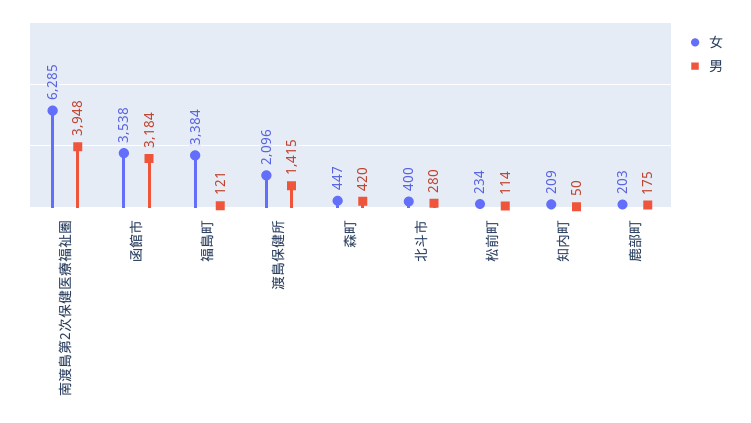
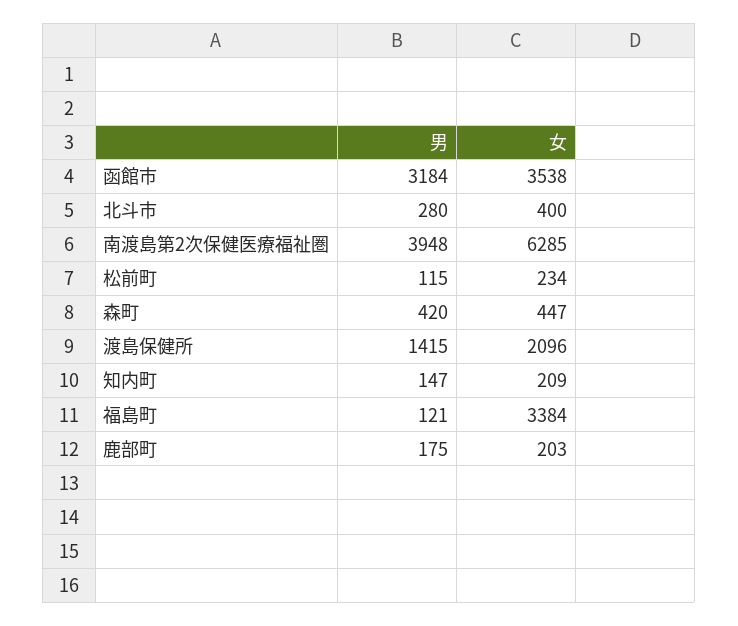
  {
    "女": {
      "南渡島第2次保健医療福祉圏": 6285,
      "函館市": 3538,
      "福島町": 3384,
      "渡島保健所": 2096,
      "森町": 447,
      "北斗市": 400,
      "松前町": 234,
      "知内町": 209,
      "鹿部町": 203
    },
    "男": {
      "南渡島第2次保健医療福祉圏": 3948,
      "函館市": 3184,
      "福島町": 121,
      "渡島保健所": 1415,
      "森町": 420,
      "北斗市": 280,
-     "松前町": 114,
+     "松前町": 115,
-     "知内町": 50,
+     "知内町": 147,
      "鹿部町": 175
    }
  }

